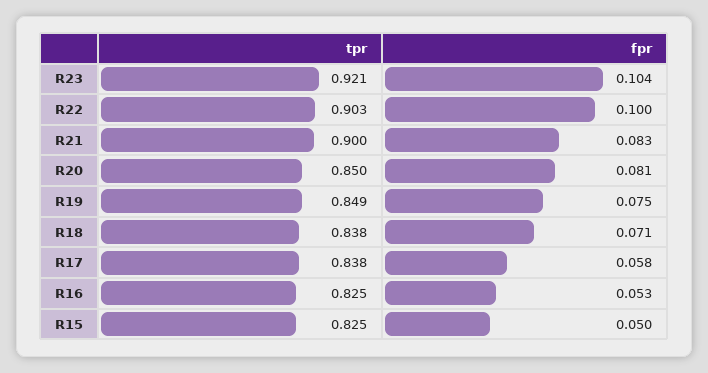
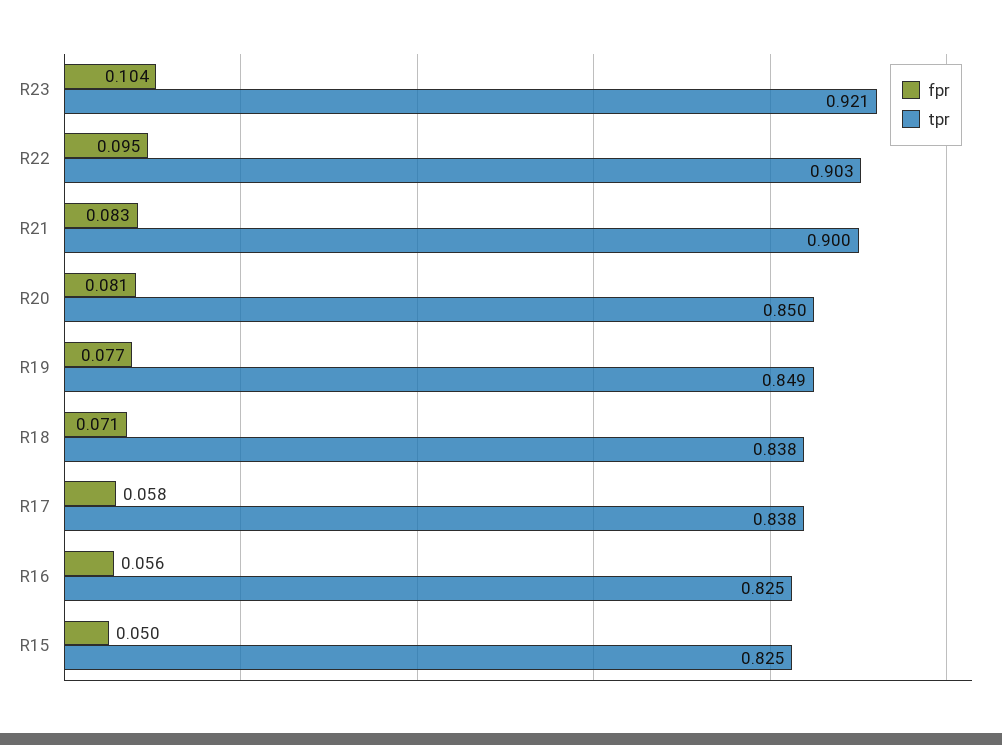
  {
    "tpr": {
      "R23": 0.921,
      "R22": 0.903,
      "R21": 0.9,
      "R20": 0.85,
      "R19": 0.849,
      "R18": 0.838,
      "R17": 0.838,
      "R16": 0.825,
      "R15": 0.825
    },
    "fpr": {
      "R23": 0.104,
-     "R22": 0.1,
+     "R22": 0.095,
      "R21": 0.083,
      "R20": 0.081,
-     "R19": 0.075,
+     "R19": 0.077,
      "R18": 0.071,
      "R17": 0.058,
-     "R16": 0.053,
+     "R16": 0.056,
      "R15": 0.05
    }
  }

